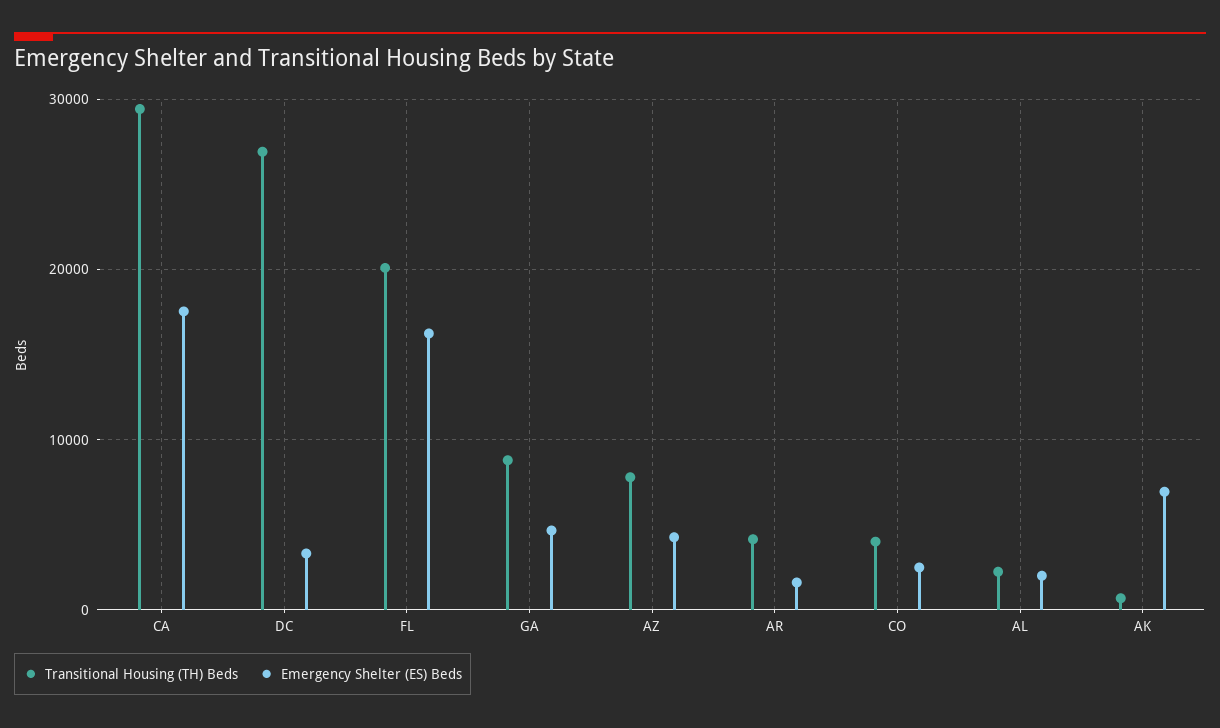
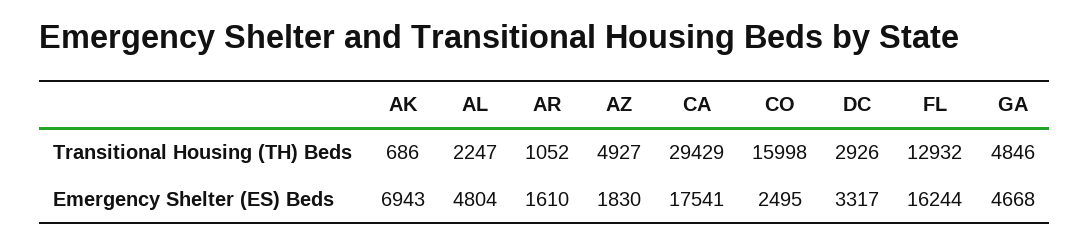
  {
    "Transitional Housing (TH) Beds": {
      "CA": 29429,
-     "DC": 27000,
+     "DC": 2926,
-     "FL": 20000,
+     "FL": 12932,
-     "GA": 9000,
+     "GA": 4846,
-     "AZ": 8000,
+     "AZ": 4927,
-     "AR": 4000,
+     "AR": 1052,
-     "CO": 4000,
+     "CO": 15998,
      "AL": 2247,
      "AK": 686
    },
    "Emergency Shelter (ES) Beds": {
      "CA": 17541,
      "DC": 3317,
      "FL": 16244,
      "GA": 4668,
-     "AZ": 4000,
+     "AZ": 1830,
      "AR": 1610,
      "CO": 2495,
-     "AL": 2000,
+     "AL": 4804,
      "AK": 6943
    }
  }

